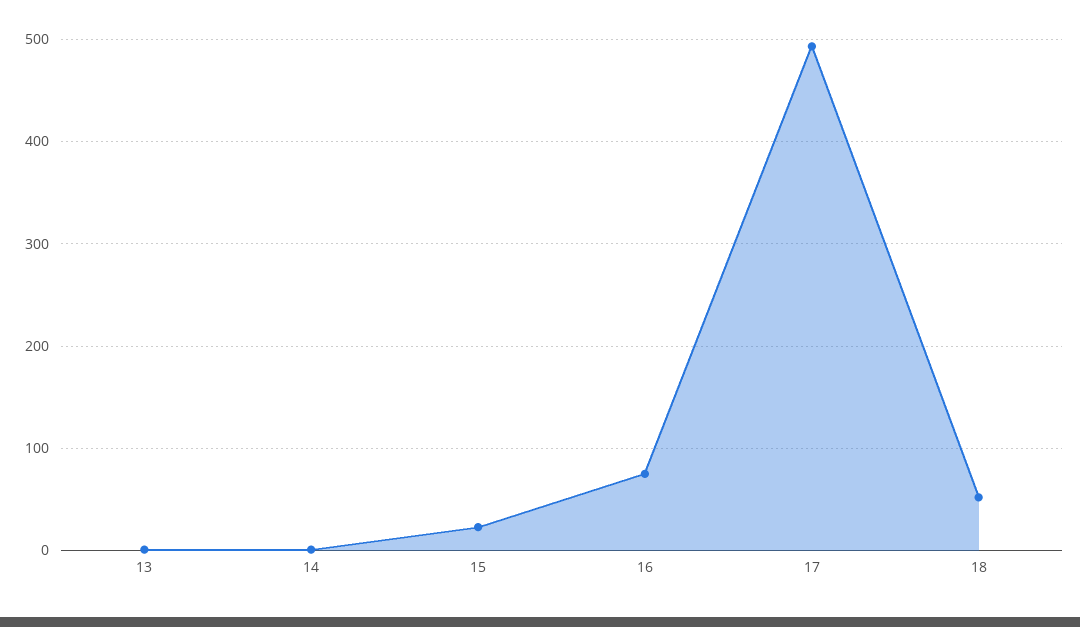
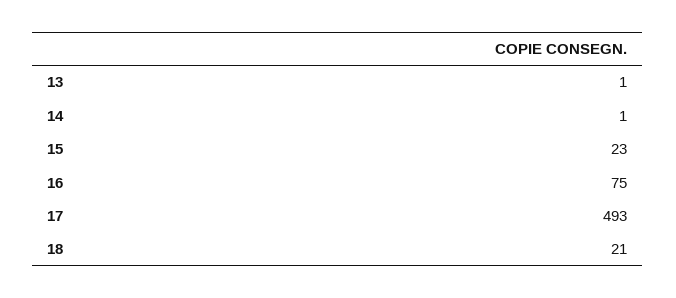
  {
    "13": 1,
    "14": 1,
    "15": 23,
    "16": 75,
    "17": 493,
-   "18": 50
+   "18": 21
  }

